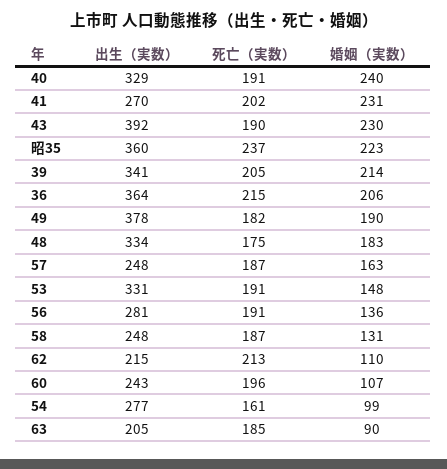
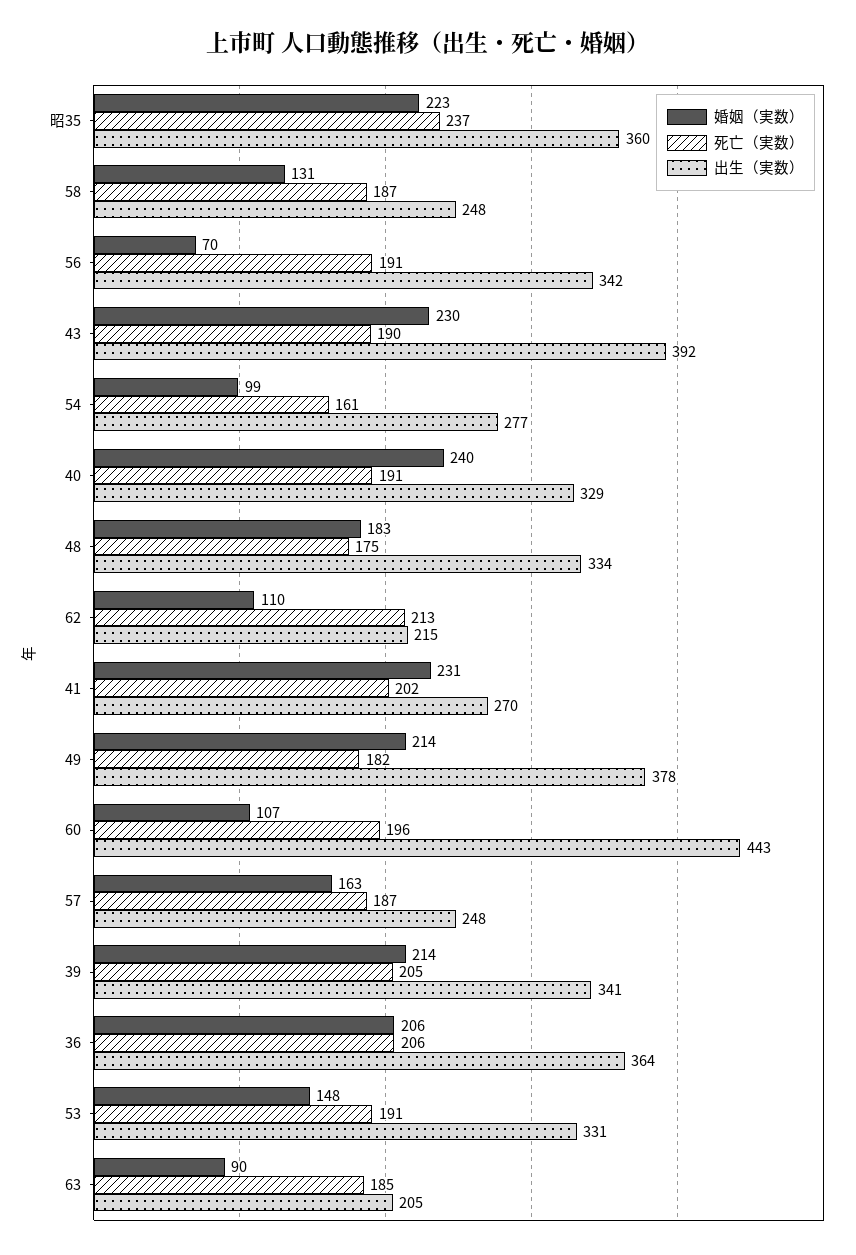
  {
    "出生（実数）": {
      "40": 329,
      "41": 270,
      "43": 392,
      "昭35": 360,
      "39": 341,
      "36": 364,
      "49": 378,
      "48": 334,
      "57": 248,
      "53": 331,
-     "56": 281,
+     "56": 342,
      "58": 248,
      "62": 215,
-     "60": 243,
+     "60": 443,
      "54": 277,
      "63": 205
    },
    "死亡（実数）": {
      "40": 191,
      "41": 202,
      "43": 190,
      "昭35": 237,
      "39": 205,
-     "36": 215,
+     "36": 206,
      "49": 182,
      "48": 175,
      "57": 187,
      "53": 191,
      "56": 191,
      "58": 187,
      "62": 213,
      "60": 196,
      "54": 161,
      "63": 185
    },
    "婚姻（実数）": {
      "40": 240,
      "41": 231,
      "43": 230,
      "昭35": 223,
      "39": 214,
      "36": 206,
-     "49": 190,
+     "49": 214,
      "48": 183,
      "57": 163,
      "53": 148,
-     "56": 136,
+     "56": 70,
      "58": 131,
      "62": 110,
      "60": 107,
      "54": 99,
      "63": 90
    }
  }

